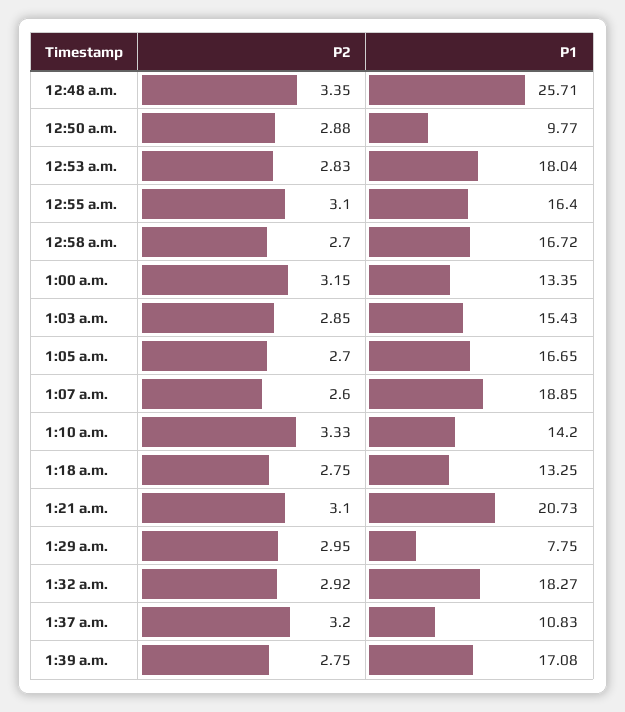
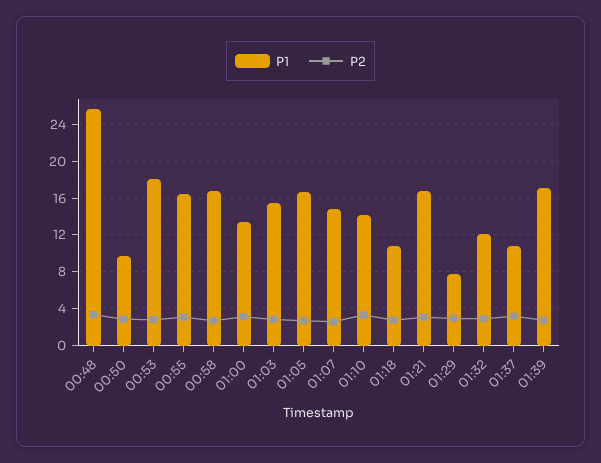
  {
    "P2": {
      "12:48 a.m.": 3.35,
      "12:50 a.m.": 2.88,
      "12:53 a.m.": 2.83,
      "12:55 a.m.": 3.1,
      "12:58 a.m.": 2.7,
      "1:00 a.m.": 3.15,
      "1:03 a.m.": 2.85,
      "1:05 a.m.": 2.7,
      "1:07 a.m.": 2.6,
      "1:10 a.m.": 3.33,
      "1:18 a.m.": 2.75,
      "1:21 a.m.": 3.1,
      "1:29 a.m.": 2.95,
      "1:32 a.m.": 2.92,
      "1:37 a.m.": 3.2,
      "1:39 a.m.": 2.75
    },
    "P1": {
      "12:48 a.m.": 25.71,
      "12:50 a.m.": 9.77,
      "12:53 a.m.": 18.04,
      "12:55 a.m.": 16.4,
      "12:58 a.m.": 16.72,
      "1:00 a.m.": 13.35,
      "1:03 a.m.": 15.43,
      "1:05 a.m.": 16.65,
-     "1:07 a.m.": 18.85,
+     "1:07 a.m.": 15,
      "1:10 a.m.": 14.2,
-     "1:18 a.m.": 13.25,
+     "1:18 a.m.": 11,
-     "1:21 a.m.": 20.73,
+     "1:21 a.m.": 17,
      "1:29 a.m.": 7.75,
-     "1:32 a.m.": 18.27,
+     "1:32 a.m.": 12,
      "1:37 a.m.": 10.83,
      "1:39 a.m.": 17.08
    }
  }

